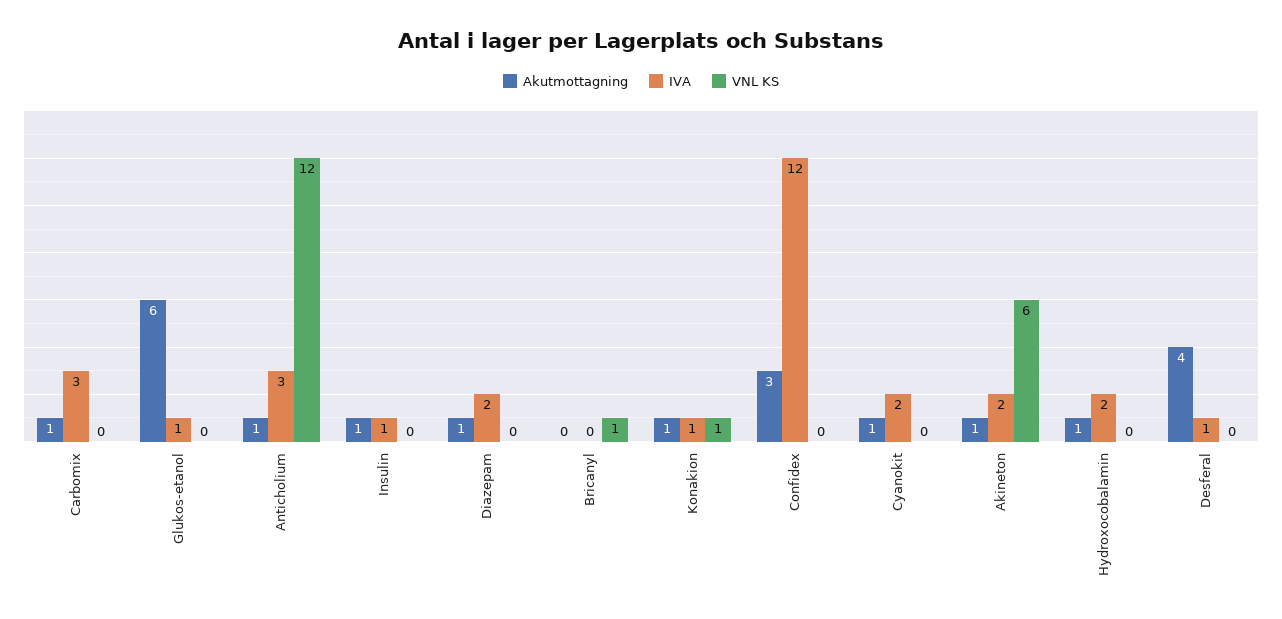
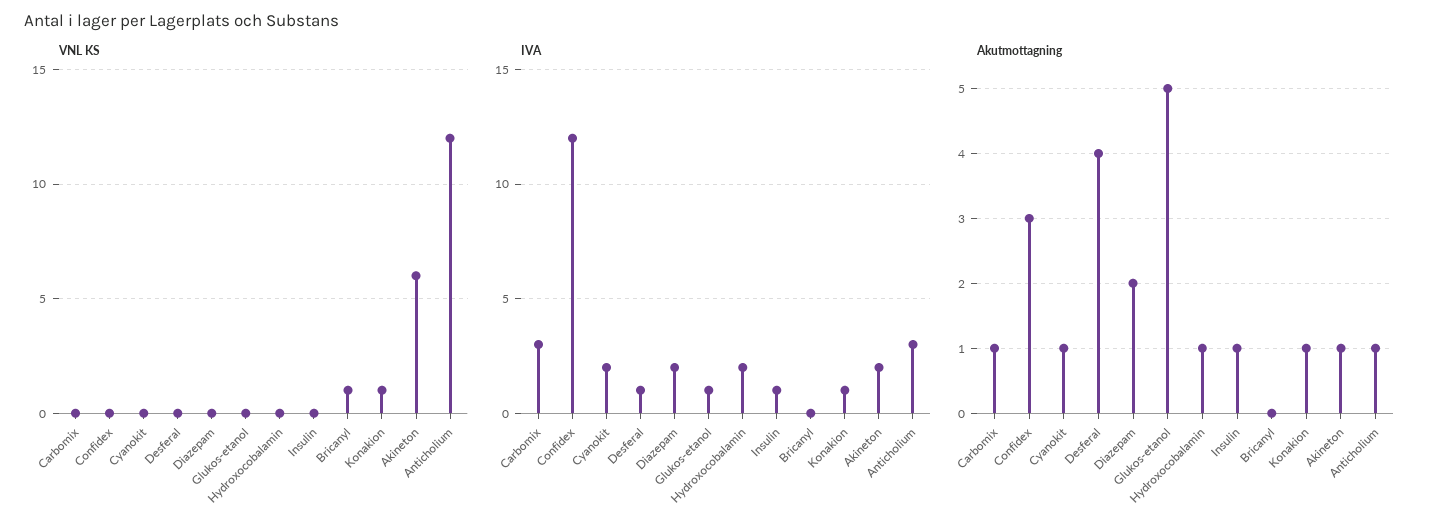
  {
    "Akutmottagning": {
      "Carbomix": 1,
-     "Glukos-etanol": 6,
+     "Glukos-etanol": 5,
      "Anticholium": 1,
      "Insulin": 1,
-     "Diazepam": 1,
+     "Diazepam": 2,
      "Bricanyl": 0,
      "Konakion": 1,
      "Confidex": 3,
      "Cyanokit": 1,
      "Akineton": 1,
      "Hydroxocobalamin": 1,
      "Desferal": 4
    },
    "IVA": {
      "Carbomix": 3,
      "Glukos-etanol": 1,
      "Anticholium": 3,
      "Insulin": 1,
      "Diazepam": 2,
      "Bricanyl": 0,
      "Konakion": 1,
      "Confidex": 12,
      "Cyanokit": 2,
      "Akineton": 2,
      "Hydroxocobalamin": 2,
      "Desferal": 1
    },
    "VNL KS": {
      "Carbomix": 0,
      "Glukos-etanol": 0,
      "Anticholium": 12,
      "Insulin": 0,
      "Diazepam": 0,
      "Bricanyl": 1,
      "Konakion": 1,
      "Confidex": 0,
      "Cyanokit": 0,
      "Akineton": 6,
      "Hydroxocobalamin": 0,
      "Desferal": 0
    }
  }

